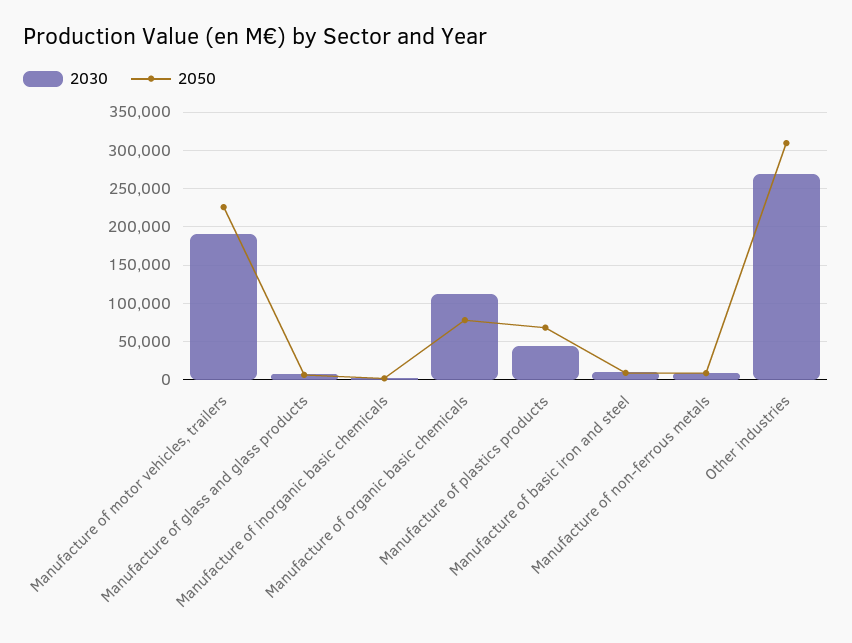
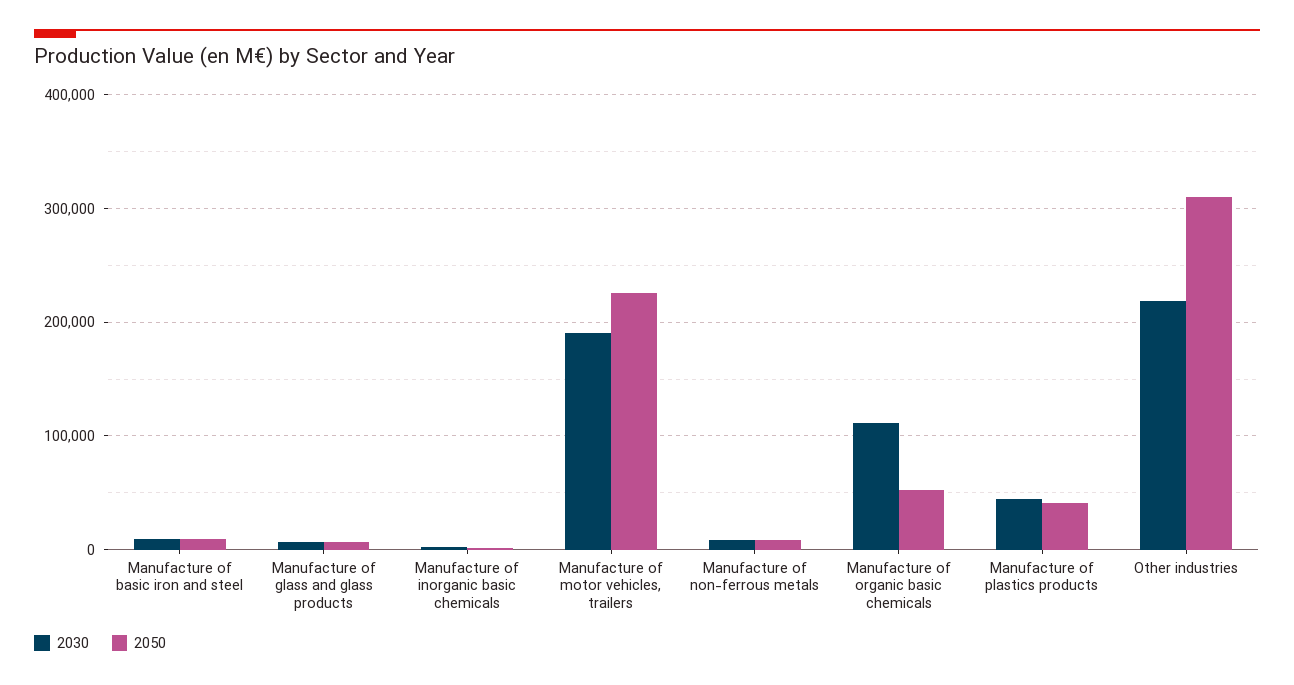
  {
    "2030": {
      "Manufacture of motor vehicles, trailers": 190000,
      "Manufacture of glass and glass products": 10000,
      "Manufacture of inorganic basic chemicals": 0,
      "Manufacture of organic basic chemicals": 110000,
      "Manufacture of plastics products": 40000,
      "Manufacture of basic iron and steel": 10000,
      "Manufacture of non-ferrous metals": 10000,
-     "Other industries": 270000
+     "Other industries": 220000
    },
    "2050": {
      "Manufacture of motor vehicles, trailers": 230000,
      "Manufacture of glass and glass products": 10000,
      "Manufacture of inorganic basic chemicals": 0,
-     "Manufacture of organic basic chemicals": 80000,
+     "Manufacture of organic basic chemicals": 50000,
-     "Manufacture of plastics products": 70000,
+     "Manufacture of plastics products": 40000,
      "Manufacture of basic iron and steel": 10000,
      "Manufacture of non-ferrous metals": 10000,
      "Other industries": 310000
    }
  }

